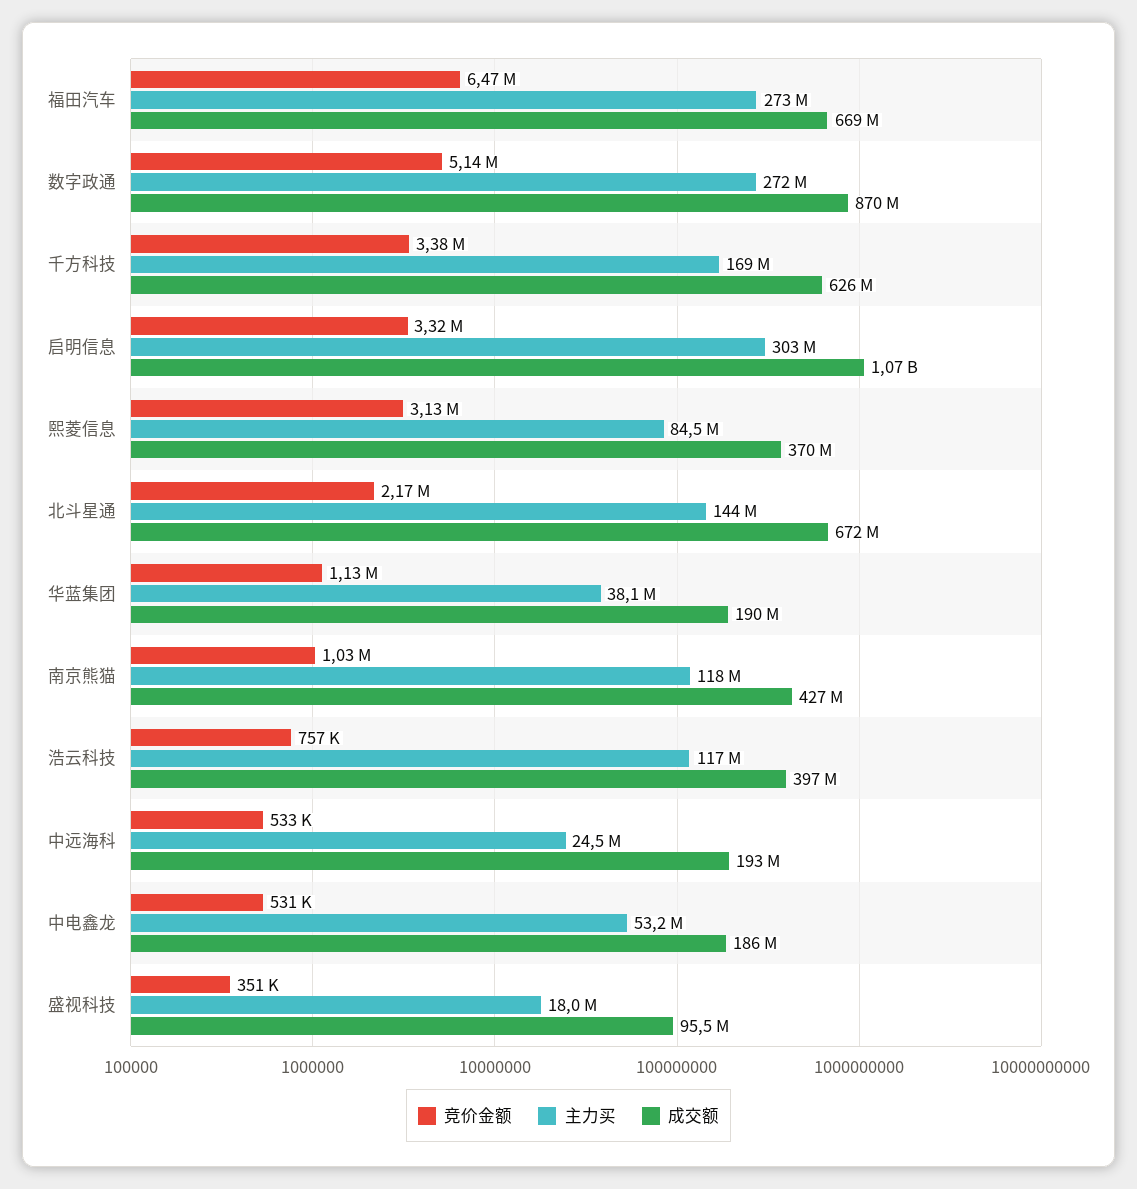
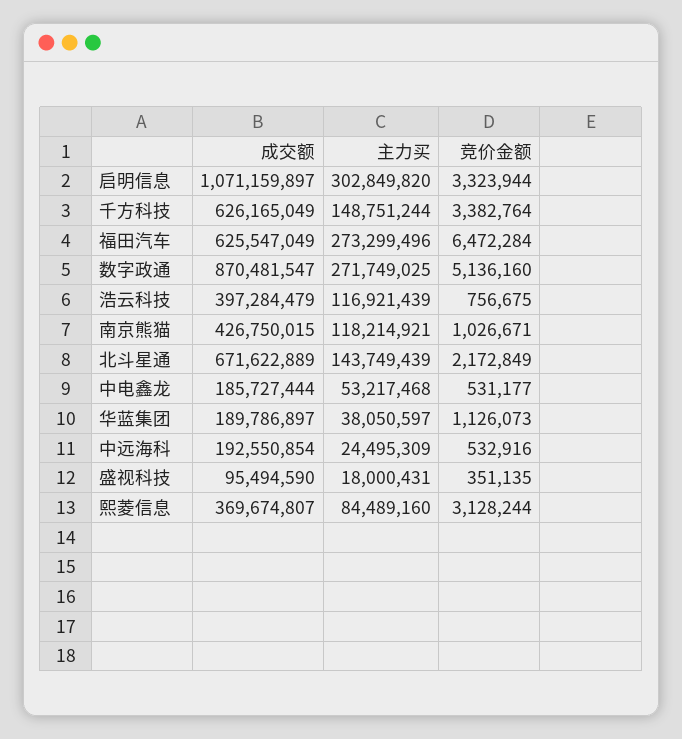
  {
    "竞价金额": {
      "福田汽车": 6472284,
      "数字政通": 5136160,
      "千方科技": 3382764,
      "启明信息": 3323944,
      "熙菱信息": 3128244,
      "北斗星通": 2172849,
      "华蓝集团": 1126073,
      "南京熊猫": 1026671,
      "浩云科技": 756675,
      "中远海科": 532916,
      "中电鑫龙": 531177,
      "盛视科技": 351135
    },
    "主力买": {
      "福田汽车": 273299496,
      "数字政通": 271749025,
-     "千方科技": 169000000,
+     "千方科技": 148751244,
      "启明信息": 302849820,
      "熙菱信息": 84489160,
      "北斗星通": 143749439,
      "华蓝集团": 38050597,
      "南京熊猫": 118214921,
      "浩云科技": 116921439,
      "中远海科": 24495309,
      "中电鑫龙": 53217468,
      "盛视科技": 18000431
    },
    "成交额": {
-     "福田汽车": 669000000,
+     "福田汽车": 625547049,
      "数字政通": 870481547,
      "千方科技": 626165049,
      "启明信息": 1071159897,
      "熙菱信息": 369674807,
      "北斗星通": 671622889,
      "华蓝集团": 189786897,
      "南京熊猫": 426750015,
      "浩云科技": 397284479,
      "中远海科": 192550854,
      "中电鑫龙": 185727444,
      "盛视科技": 95494590
    }
  }

